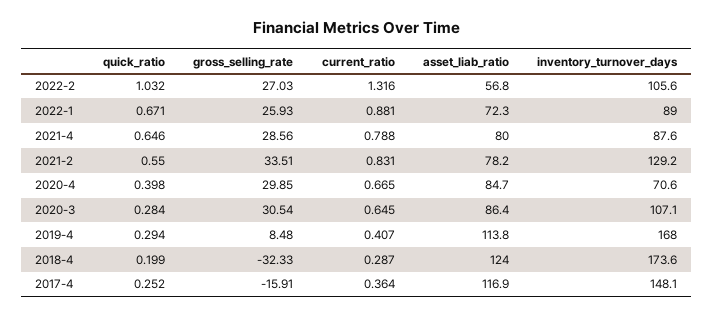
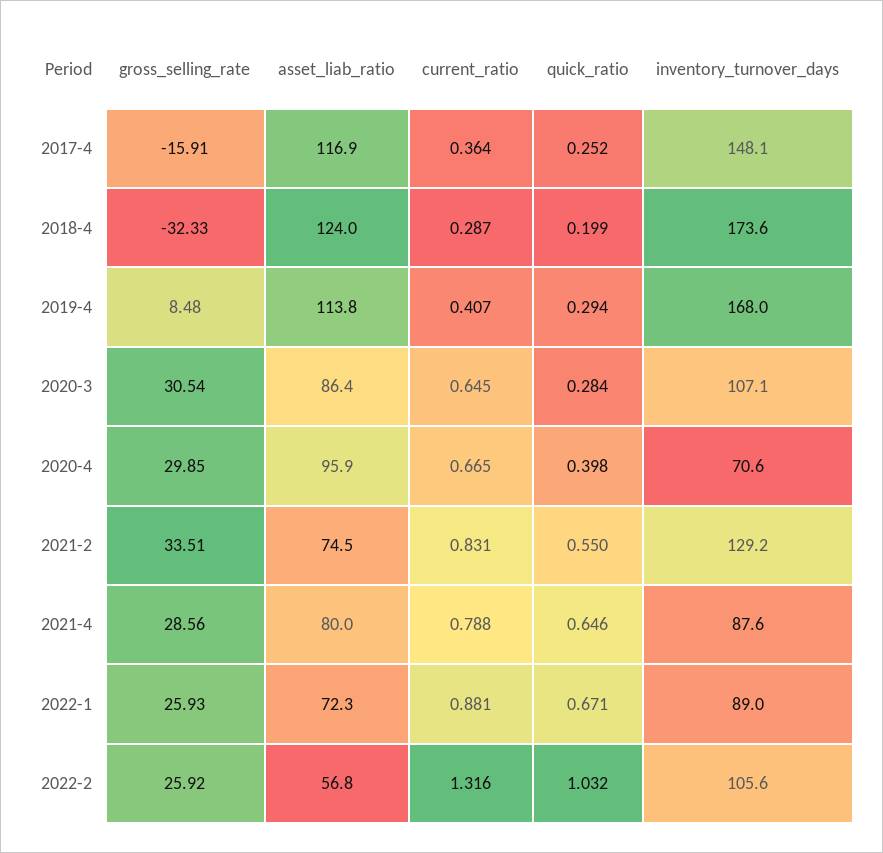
  {
    "quick_ratio": {
      "2022-2": 1.032,
      "2022-1": 0.671,
      "2021-4": 0.646,
      "2021-2": 0.55,
      "2020-4": 0.398,
      "2020-3": 0.284,
      "2019-4": 0.294,
      "2018-4": 0.199,
      "2017-4": 0.252
    },
    "gross_selling_rate": {
-     "2022-2": 27.03,
+     "2022-2": 25.92,
      "2022-1": 25.93,
      "2021-4": 28.56,
      "2021-2": 33.51,
      "2020-4": 29.85,
      "2020-3": 30.54,
      "2019-4": 8.48,
      "2018-4": -32.33,
      "2017-4": -15.91
    },
    "current_ratio": {
      "2022-2": 1.316,
      "2022-1": 0.881,
      "2021-4": 0.788,
      "2021-2": 0.831,
      "2020-4": 0.665,
      "2020-3": 0.645,
      "2019-4": 0.407,
      "2018-4": 0.287,
      "2017-4": 0.364
    },
    "asset_liab_ratio": {
      "2022-2": 56.8,
      "2022-1": 72.3,
      "2021-4": 80,
-     "2021-2": 78.2,
+     "2021-2": 74.5,
-     "2020-4": 84.7,
+     "2020-4": 95.9,
      "2020-3": 86.4,
      "2019-4": 113.8,
      "2018-4": 124,
      "2017-4": 116.9
    },
    "inventory_turnover_days": {
      "2022-2": 105.6,
      "2022-1": 89,
      "2021-4": 87.6,
      "2021-2": 129.2,
      "2020-4": 70.6,
      "2020-3": 107.1,
      "2019-4": 168,
      "2018-4": 173.6,
      "2017-4": 148.1
    }
  }

